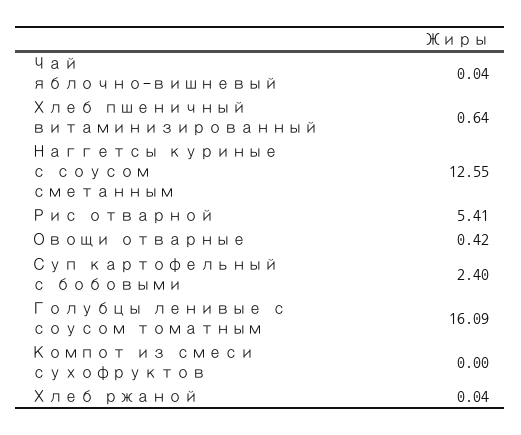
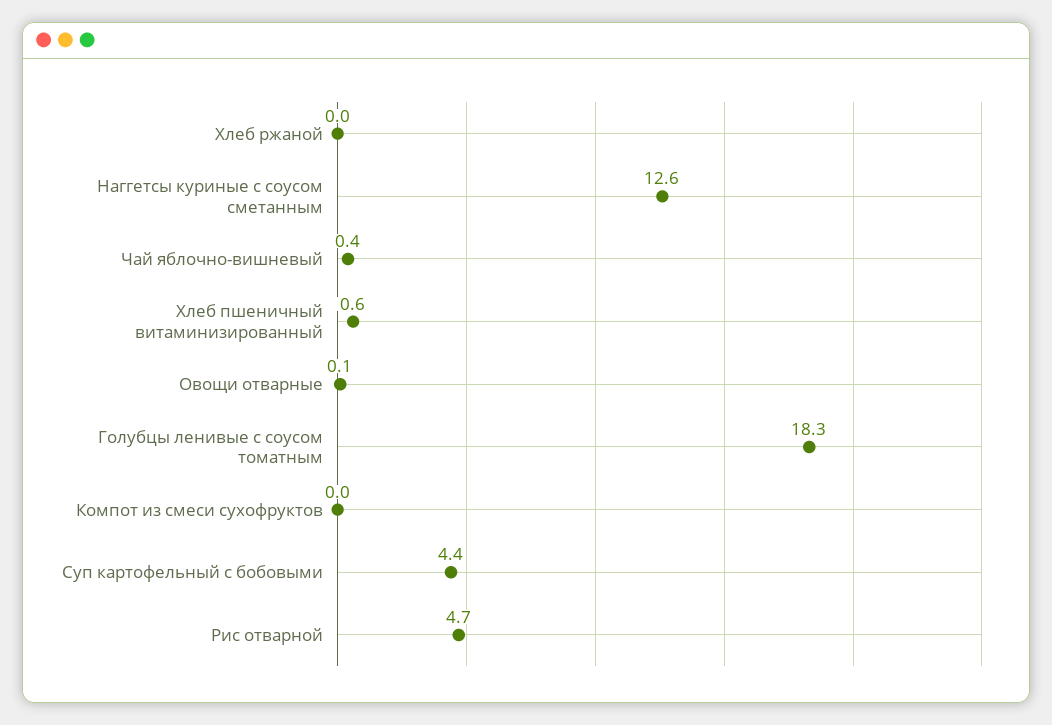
  {
-   "Чай яблочно-вишневый": 0.04,
+   "Чай яблочно-вишневый": 0.4,
    "Хлеб пшеничный витаминизированный": 0.64,
    "Наггетсы куриные с соусом сметанным": 12.55,
-   "Рис отварной": 5.41,
+   "Рис отварной": 4.7,
-   "Овощи отварные": 0.42,
+   "Овощи отварные": 0.1,
-   "Суп картофельный с бобовыми": 2.4,
+   "Суп картофельный с бобовыми": 4.4,
-   "Голубцы ленивые с соусом томатным": 16.09,
+   "Голубцы ленивые с соусом томатным": 18.3,
    "Компот из смеси сухофруктов": 0,
    "Хлеб ржаной": 0.04
  }

